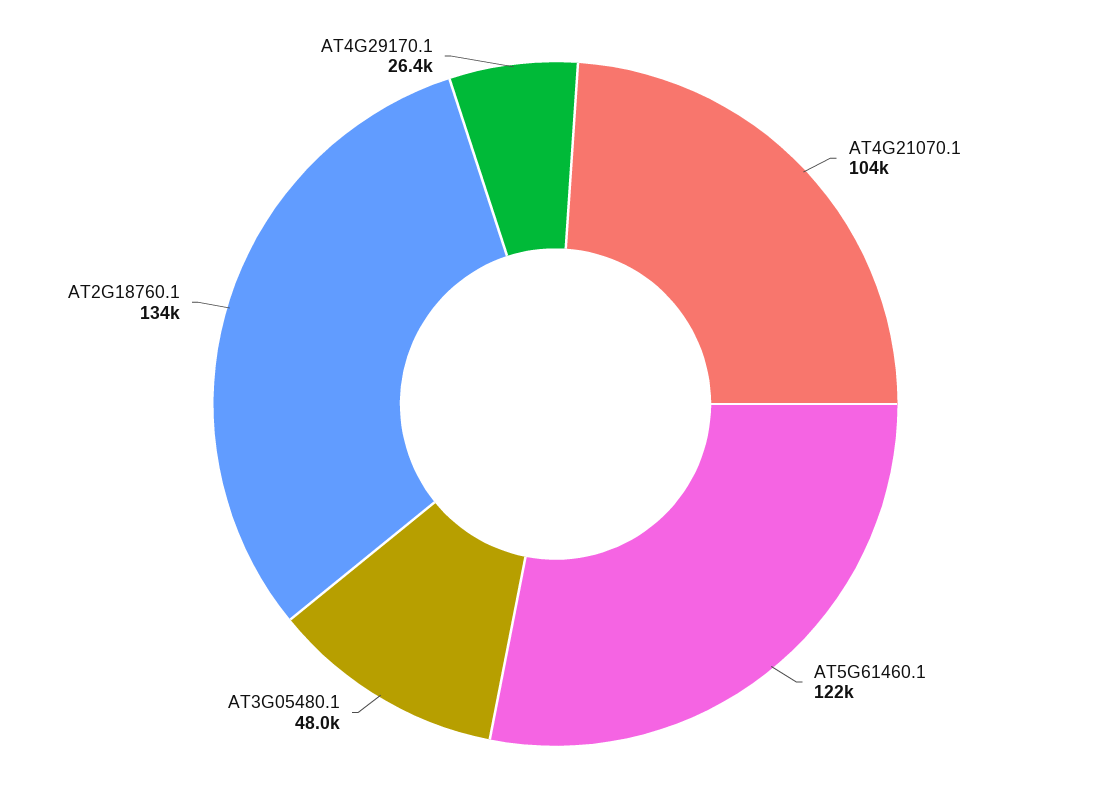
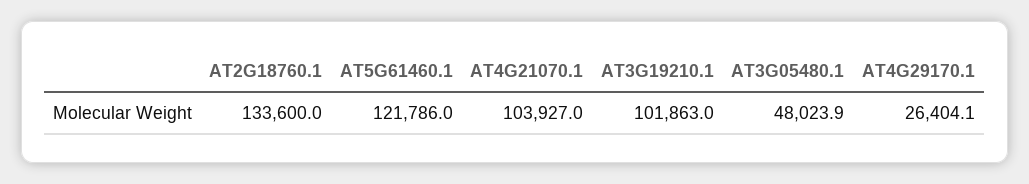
  {
    "AT4G21070.1": 103927,
    "AT5G61460.1": 121786,
    "AT3G05480.1": 48023.9,
    "AT2G18760.1": 133600,
-   "AT4G29170.1": 26404.1
+   "AT4G29170.1": 26404.1,
+   "AT3G19210.1": 101863
  }

